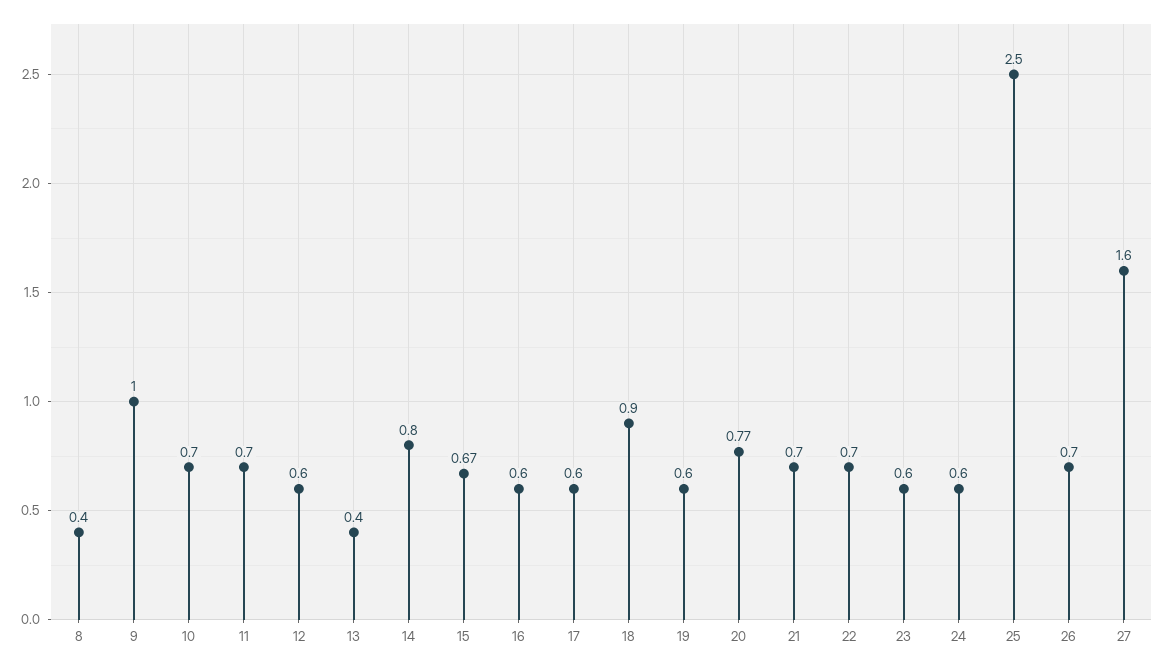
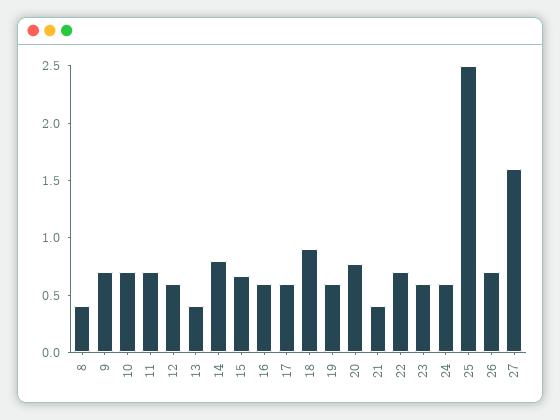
  {
    "8": 0.4,
-   "9": 1,
+   "9": 0.7,
    "10": 0.7,
    "11": 0.7,
    "12": 0.6,
    "13": 0.4,
    "14": 0.8,
    "15": 0.67,
    "16": 0.6,
    "17": 0.6,
    "18": 0.9,
    "19": 0.6,
    "20": 0.77,
-   "21": 0.7,
+   "21": 0.4,
    "22": 0.7,
    "23": 0.6,
    "24": 0.6,
    "25": 2.5,
    "26": 0.7,
    "27": 1.6
  }

